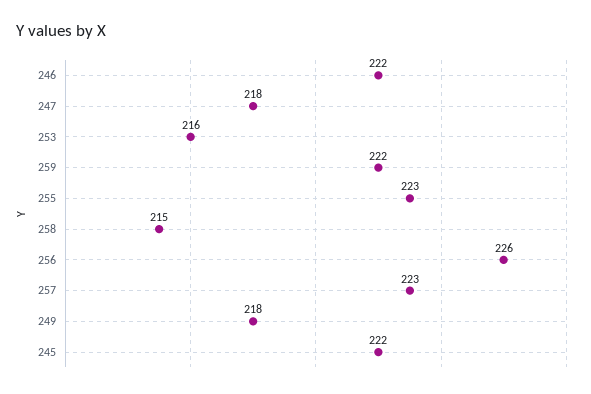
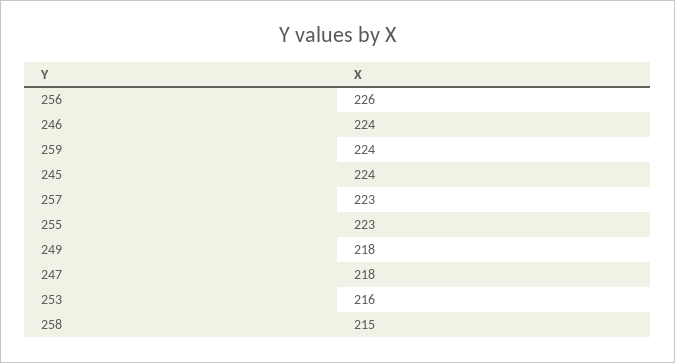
  {
-   "246": 222,
+   "246": 224,
    "247": 218,
    "253": 216,
-   "259": 222,
+   "259": 224,
    "255": 223,
    "258": 215,
    "256": 226,
    "257": 223,
    "249": 218,
-   "245": 222
+   "245": 224
  }

